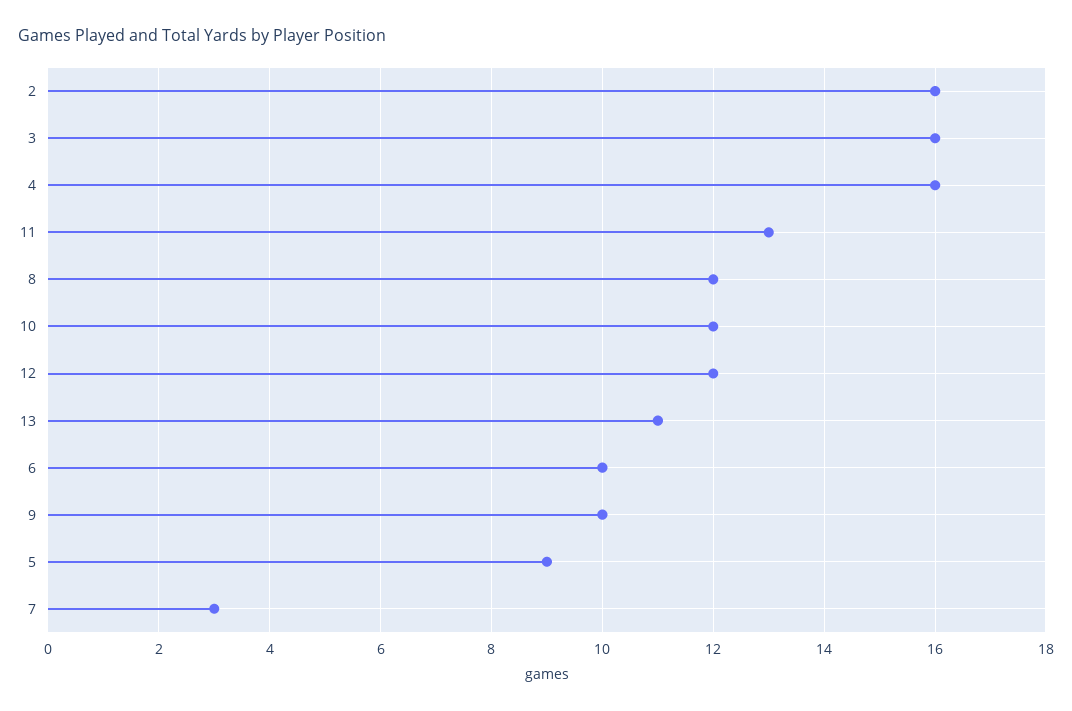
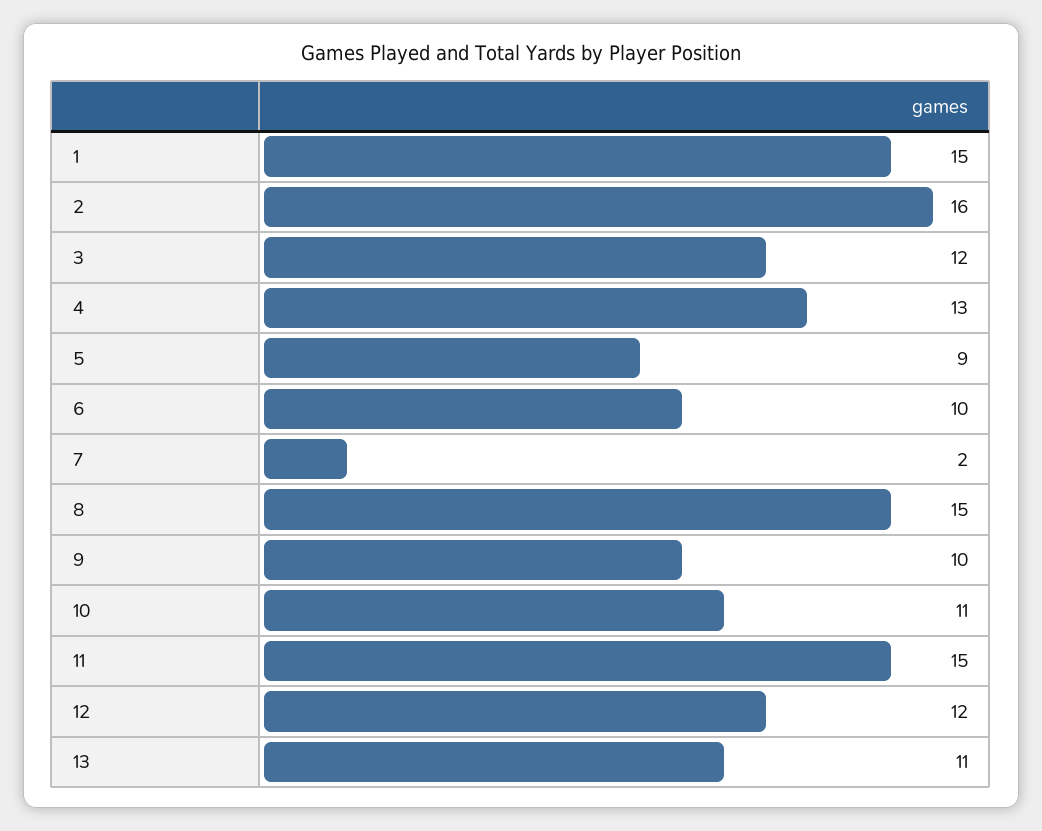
  {
    "2": 16,
-   "3": 16,
+   "3": 12,
-   "4": 16,
+   "4": 13,
-   "11": 13,
+   "11": 15,
-   "8": 12,
+   "8": 15,
-   "10": 12,
+   "10": 11,
    "12": 12,
    "13": 11,
    "6": 10,
    "9": 10,
    "5": 9,
-   "7": 3
+   "7": 2,
+   "1": 15
  }

